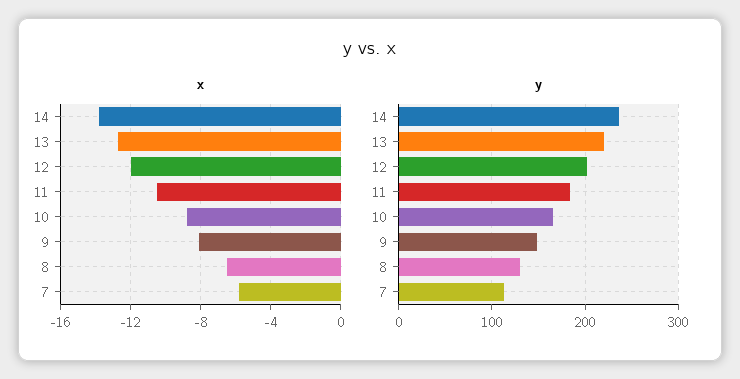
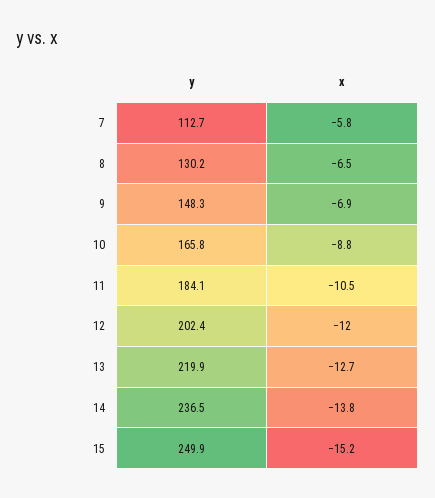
  {
    "x": {
      "14": -13.8,
      "13": -12.7,
      "12": -12,
      "11": -10.5,
      "10": -8.8,
-     "9": -8,
+     "9": -6.9,
      "8": -6.5,
-     "7": -5.8
+     "7": -5.8,
+     "15": -15.2
    },
    "y": {
      "14": 236.5,
      "13": 219.9,
      "12": 202.4,
      "11": 184.1,
      "10": 165.8,
      "9": 148.3,
      "8": 130.2,
-     "7": 112.7
+     "7": 112.7,
+     "15": 249.9
    }
  }

